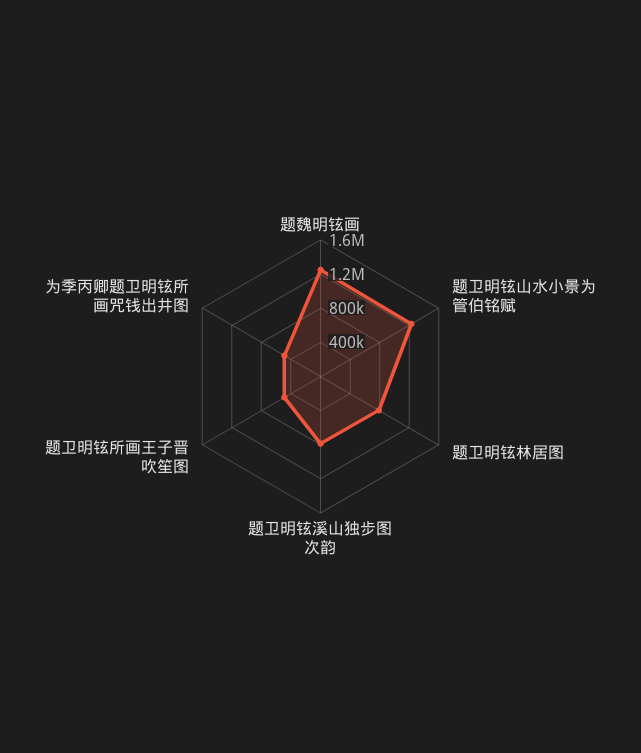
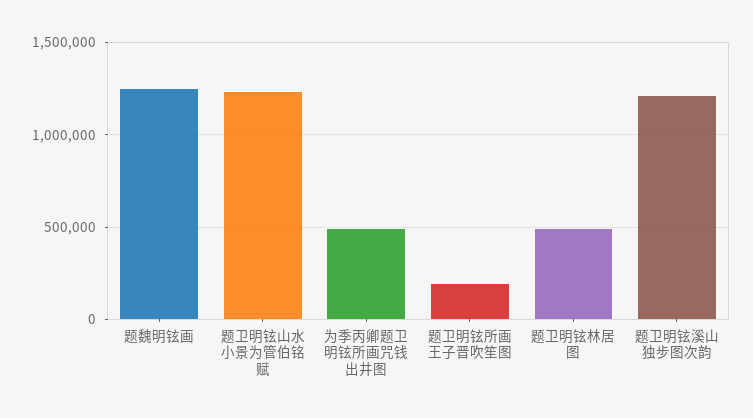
  {
    "题魏明铉画": 1250000,
    "题卫明铉山水小景为管伯铭赋": 1250000,
-   "题卫明铉林居图": 800000,
+   "题卫明铉林居图": 500000,
-   "题卫明铉溪山独步图次韵": 800000,
+   "题卫明铉溪山独步图次韵": 1200000,
-   "题卫明铉所画王子晋吹笙图": 500000,
+   "题卫明铉所画王子晋吹笙图": 200000,
    "为季丙卿题卫明铉所画咒钱出井图": 500000
  }

